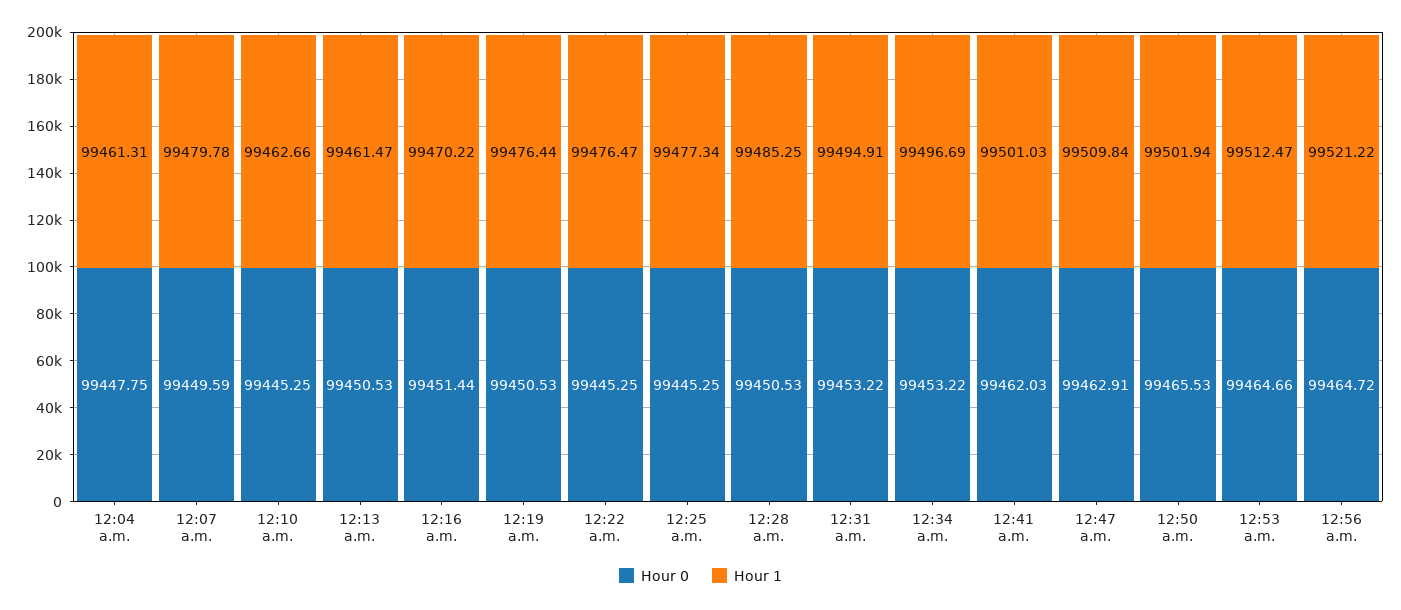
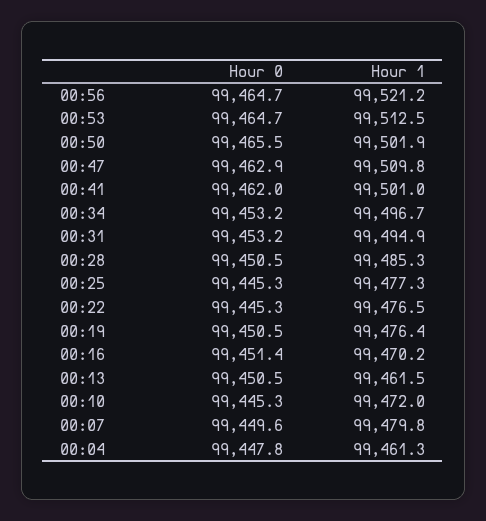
  {
    "Hour 0": {
      "12:04 a.m.": 99447.75,
      "12:07 a.m.": 99449.59,
      "12:10 a.m.": 99445.25,
      "12:13 a.m.": 99450.53,
      "12:16 a.m.": 99451.44,
      "12:19 a.m.": 99450.53,
      "12:22 a.m.": 99445.25,
      "12:25 a.m.": 99445.25,
      "12:28 a.m.": 99450.53,
      "12:31 a.m.": 99453.22,
      "12:34 a.m.": 99453.22,
      "12:41 a.m.": 99462.03,
      "12:47 a.m.": 99462.91,
      "12:50 a.m.": 99465.53,
      "12:53 a.m.": 99464.66,
      "12:56 a.m.": 99464.72
    },
    "Hour 1": {
      "12:04 a.m.": 99461.31,
      "12:07 a.m.": 99479.78,
-     "12:10 a.m.": 99462.66,
+     "12:10 a.m.": 99472,
      "12:13 a.m.": 99461.47,
      "12:16 a.m.": 99470.22,
      "12:19 a.m.": 99476.44,
      "12:22 a.m.": 99476.47,
      "12:25 a.m.": 99477.34,
      "12:28 a.m.": 99485.25,
      "12:31 a.m.": 99494.91,
      "12:34 a.m.": 99496.69,
      "12:41 a.m.": 99501.03,
      "12:47 a.m.": 99509.84,
      "12:50 a.m.": 99501.94,
      "12:53 a.m.": 99512.47,
      "12:56 a.m.": 99521.22
    }
  }

